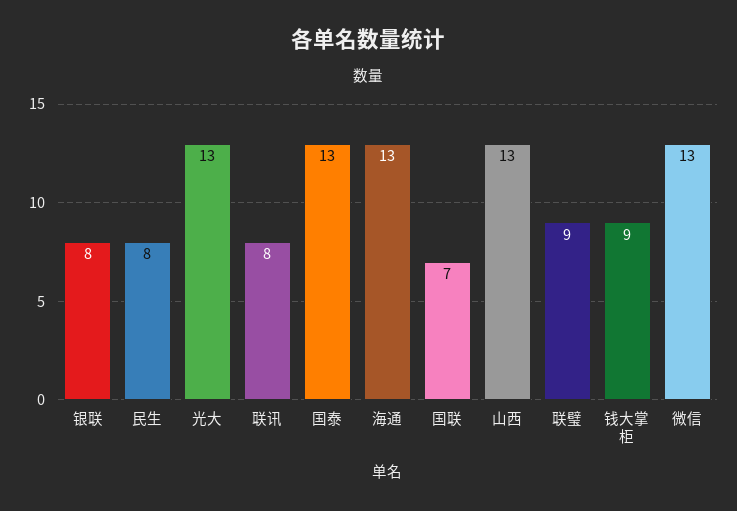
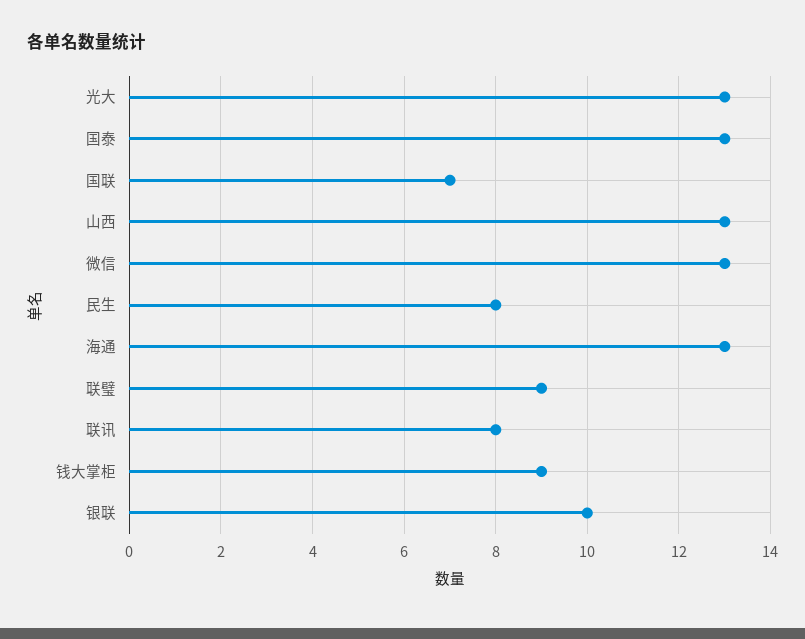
  {
-   "银联": 8,
+   "银联": 10,
    "民生": 8,
    "光大": 13,
    "联讯": 8,
    "国泰": 13,
    "海通": 13,
    "国联": 7,
    "山西": 13,
    "联璧": 9,
    "钱大掌柜": 9,
    "微信": 13
  }

